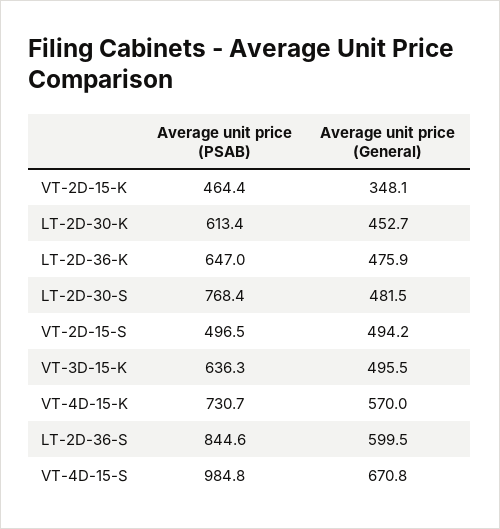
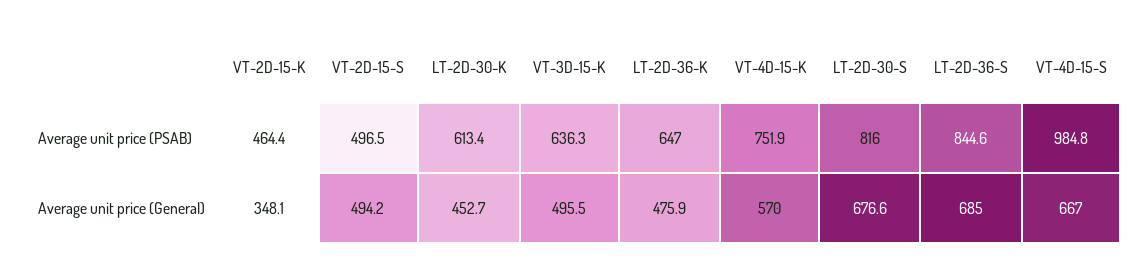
  {
    "Average unit price (PSAB)": {
      "VT-2D-15-K": 464.4,
      "LT-2D-30-K": 613.4,
      "LT-2D-36-K": 647,
-     "LT-2D-30-S": 768.4,
+     "LT-2D-30-S": 816,
      "VT-2D-15-S": 496.5,
      "VT-3D-15-K": 636.3,
-     "VT-4D-15-K": 730.7,
+     "VT-4D-15-K": 751.9,
      "LT-2D-36-S": 844.6,
      "VT-4D-15-S": 984.8
    },
    "Average unit price (General)": {
      "VT-2D-15-K": 348.1,
      "LT-2D-30-K": 452.7,
      "LT-2D-36-K": 475.9,
-     "LT-2D-30-S": 481.5,
+     "LT-2D-30-S": 676.6,
      "VT-2D-15-S": 494.2,
      "VT-3D-15-K": 495.5,
      "VT-4D-15-K": 570,
-     "LT-2D-36-S": 599.5,
+     "LT-2D-36-S": 685,
-     "VT-4D-15-S": 670.8
+     "VT-4D-15-S": 667
    }
  }

